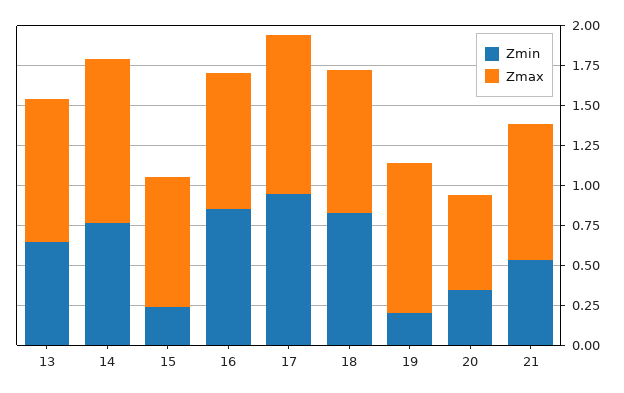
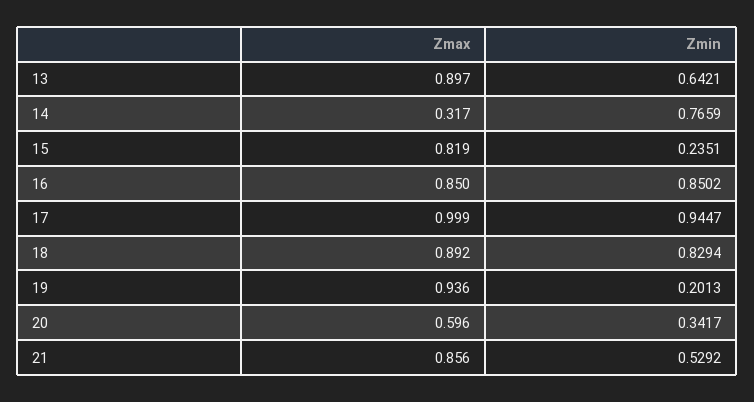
  {
    "Zmin": {
      "13": 0.6421,
      "14": 0.7659,
      "15": 0.2351,
      "16": 0.8502,
      "17": 0.9447,
      "18": 0.8294,
      "19": 0.2013,
      "20": 0.3417,
      "21": 0.5292
    },
    "Zmax": {
      "13": 0.897,
-     "14": 1,
+     "14": 0.317,
      "15": 0.819,
      "16": 0.85,
      "17": 0.999,
      "18": 0.892,
      "19": 0.936,
      "20": 0.596,
      "21": 0.856
    }
  }

